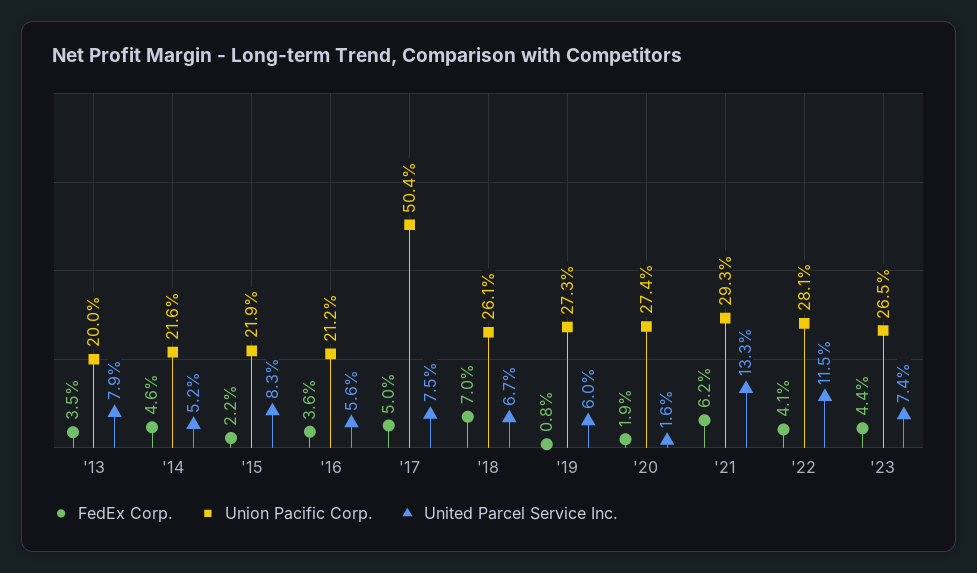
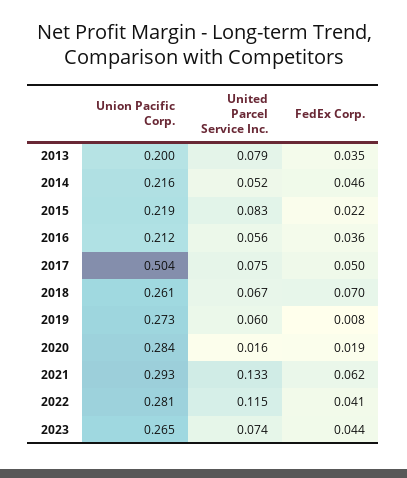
  {
    "FedEx Corp.": {
      "'13": 0.035,
      "'14": 0.046,
      "'15": 0.022,
      "'16": 0.036,
      "'17": 0.05,
      "'18": 0.07,
      "'19": 0.008,
      "'20": 0.019,
      "'21": 0.062,
      "'22": 0.041,
      "'23": 0.044
    },
    "Union Pacific Corp.": {
      "'13": 0.2,
      "'14": 0.216,
      "'15": 0.219,
      "'16": 0.212,
      "'17": 0.504,
      "'18": 0.261,
      "'19": 0.273,
-     "'20": 0.274,
+     "'20": 0.284,
      "'21": 0.293,
      "'22": 0.281,
      "'23": 0.265
    },
    "United Parcel Service Inc.": {
      "'13": 0.079,
      "'14": 0.052,
      "'15": 0.083,
      "'16": 0.056,
      "'17": 0.075,
      "'18": 0.067,
      "'19": 0.06,
      "'20": 0.016,
      "'21": 0.133,
      "'22": 0.115,
      "'23": 0.074
    }
  }

